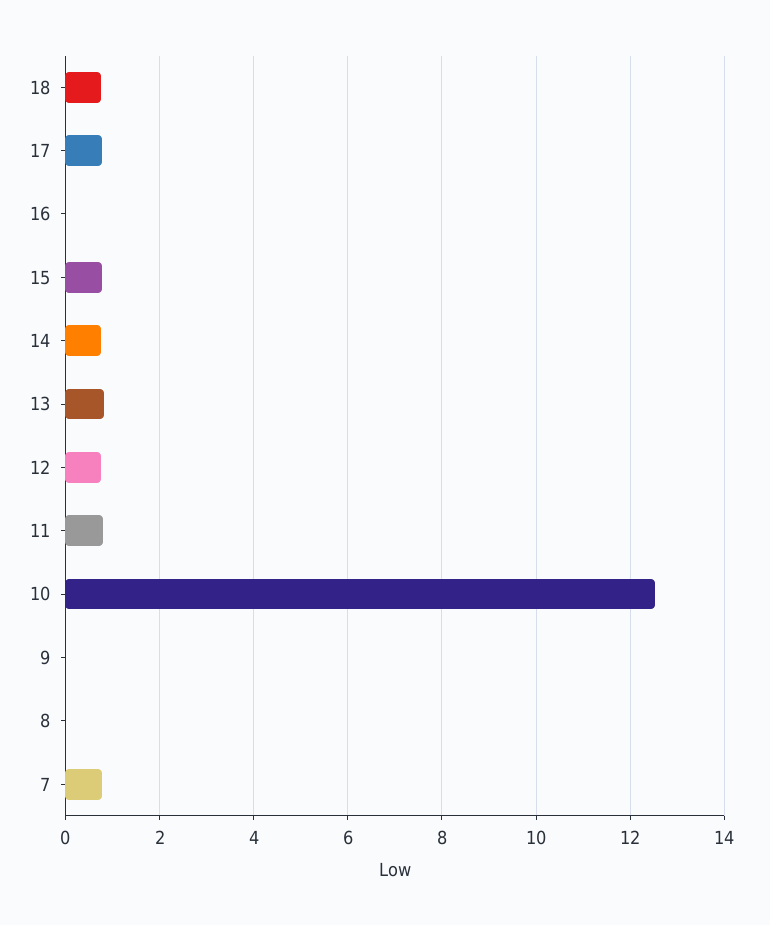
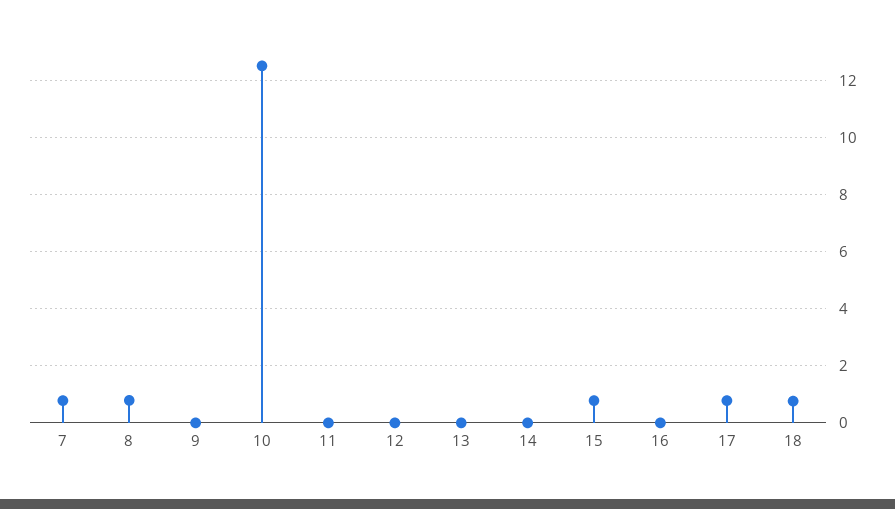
  {
    "18": 0.8,
    "17": 0.8,
    "16": 0,
    "15": 0.8,
-   "14": 0.8,
+   "14": 0,
-   "13": 0.8,
+   "13": 0,
-   "12": 0.8,
+   "12": 0,
-   "11": 0.8,
+   "11": 0,
    "10": 12.6,
    "9": 0,
-   "8": 0,
+   "8": 0.75,
    "7": 0.8
  }

